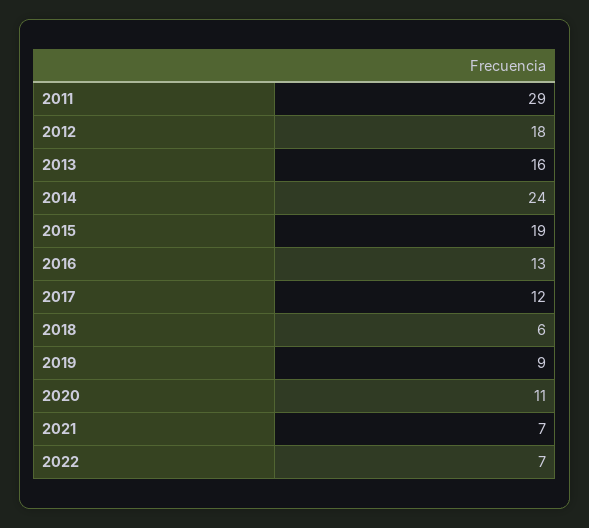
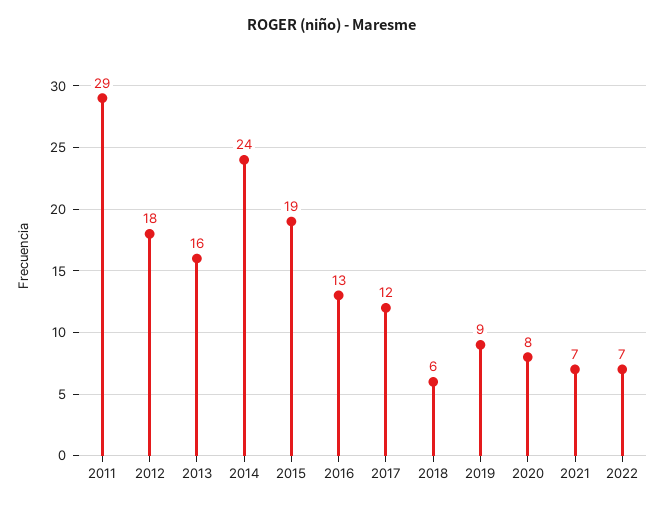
  {
    "2011": 29,
    "2012": 18,
    "2013": 16,
    "2014": 24,
    "2015": 19,
    "2016": 13,
    "2017": 12,
    "2018": 6,
    "2019": 9,
-   "2020": 11,
+   "2020": 8,
    "2021": 7,
    "2022": 7
  }

